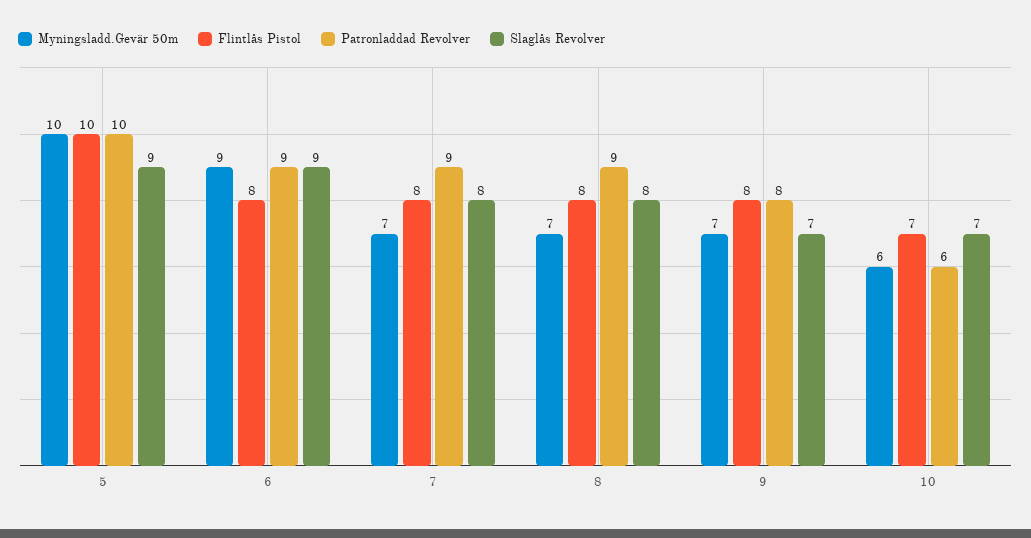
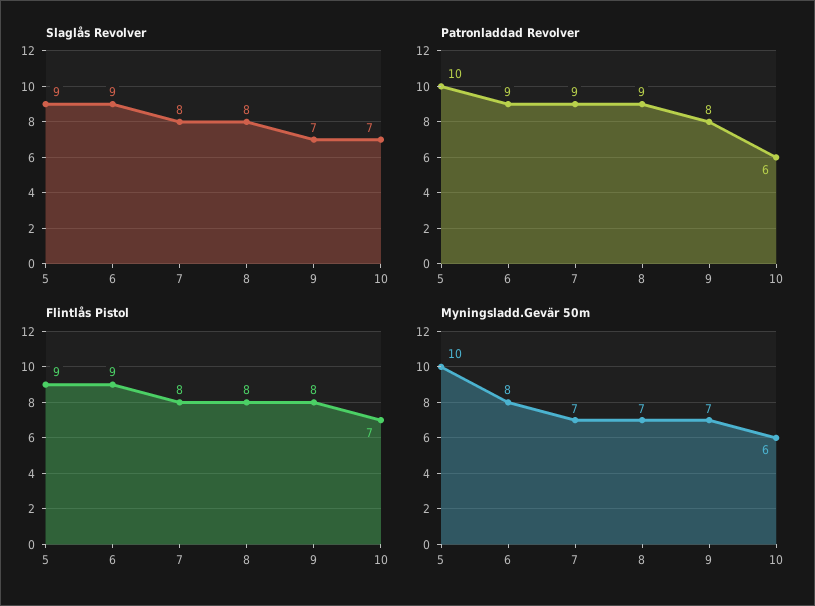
  {
    "Myningsladd.Gevär 50m": {
      "5": 10,
-     "6": 9,
+     "6": 8,
      "7": 7,
      "8": 7,
      "9": 7,
      "10": 6
    },
    "Flintlås Pistol": {
-     "5": 10,
+     "5": 9,
-     "6": 8,
+     "6": 9,
      "7": 8,
      "8": 8,
      "9": 8,
      "10": 7
    },
    "Patronladdad Revolver": {
      "5": 10,
      "6": 9,
      "7": 9,
      "8": 9,
      "9": 8,
      "10": 6
    },
    "Slaglås Revolver": {
      "5": 9,
      "6": 9,
      "7": 8,
      "8": 8,
      "9": 7,
      "10": 7
    }
  }

